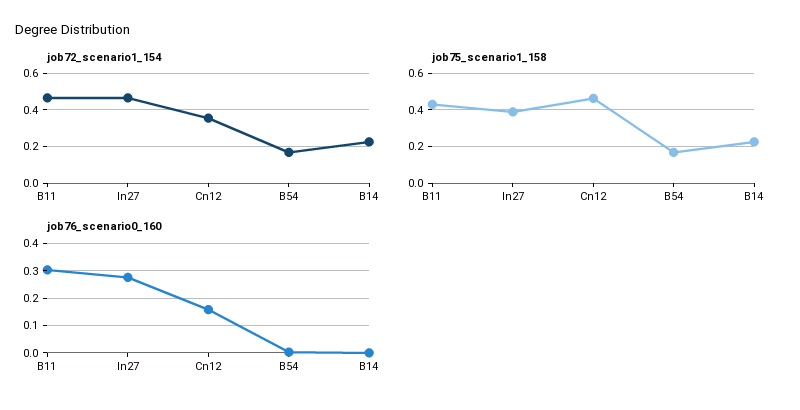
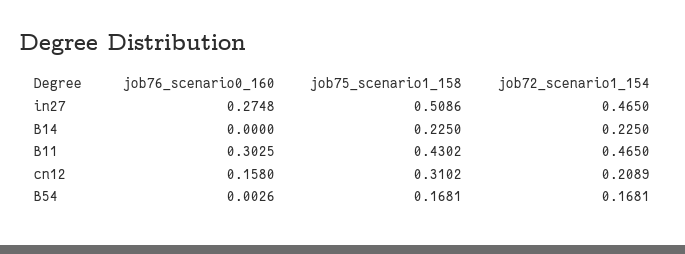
  {
    "job72_scenario1_154": {
      "B11": 0.465,
      "In27": 0.465,
-     "Cn12": 0.35,
+     "Cn12": 0.2089,
      "B54": 0.1681,
      "B14": 0.225
    },
    "job75_scenario1_158": {
      "B11": 0.4302,
-     "In27": 0.4,
+     "In27": 0.5086,
-     "Cn12": 0.45,
+     "Cn12": 0.3102,
      "B54": 0.1681,
      "B14": 0.225
    },
    "job76_scenario0_160": {
      "B11": 0.3025,
      "In27": 0.2748,
      "Cn12": 0.158,
      "B54": 0.0026,
      "B14": 0
    }
  }

